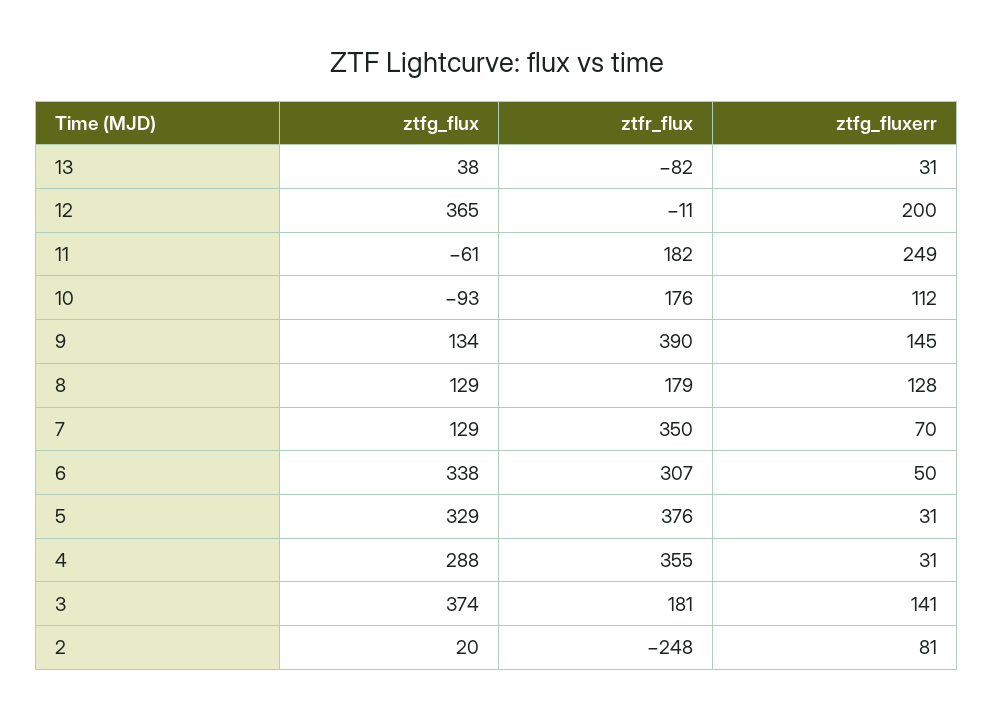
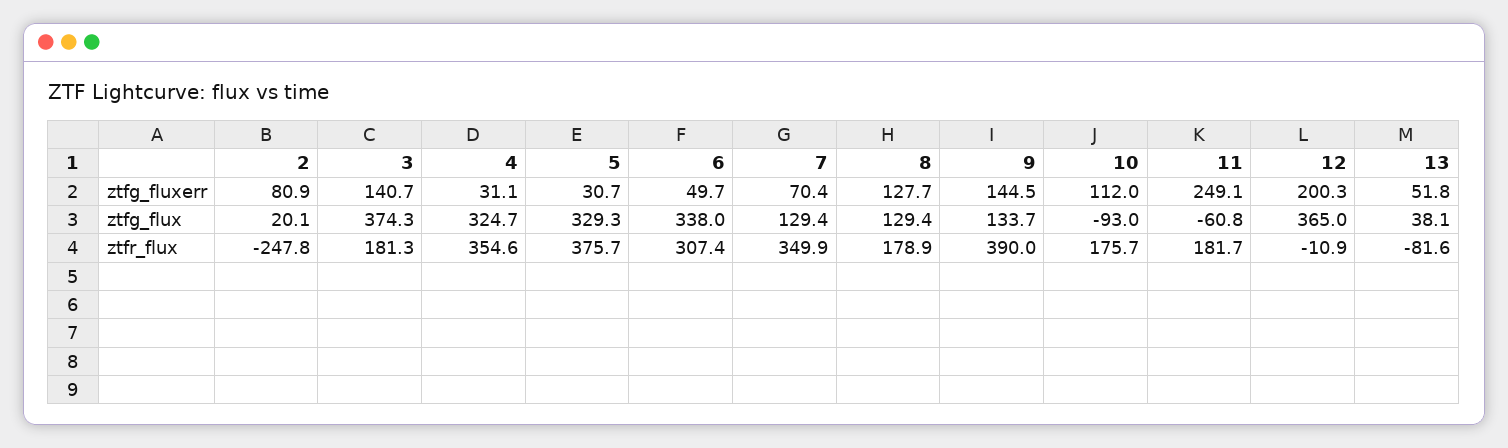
  {
    "ztfg_flux": {
      "13": 38.1,
      "12": 365,
      "11": -60.8,
      "10": -93,
      "9": 133.7,
      "8": 129.4,
      "7": 129.4,
      "6": 338,
      "5": 329.3,
-     "4": 288,
+     "4": 324.7,
      "3": 374.3,
      "2": 20.1
    },
    "ztfr_flux": {
      "13": -81.6,
      "12": -10.9,
      "11": 181.7,
      "10": 175.7,
      "9": 390,
      "8": 178.9,
      "7": 349.9,
      "6": 307.4,
      "5": 375.7,
      "4": 354.6,
      "3": 181.3,
      "2": -247.8
    },
    "ztfg_fluxerr": {
-     "13": 31,
+     "13": 51.8,
      "12": 200.3,
      "11": 249.1,
      "10": 112,
      "9": 144.5,
      "8": 127.7,
      "7": 70.4,
      "6": 49.7,
      "5": 30.7,
      "4": 31.1,
      "3": 140.7,
      "2": 80.9
    }
  }

